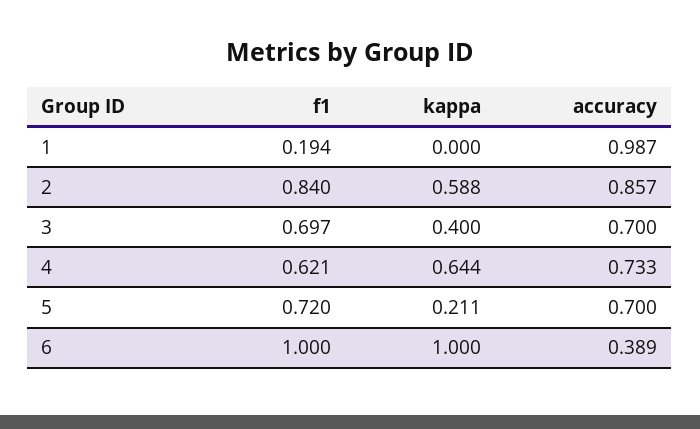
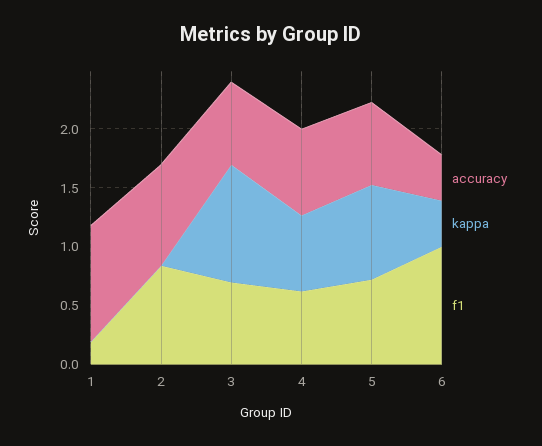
  {
    "f1": {
      "1": 0.194,
      "2": 0.84,
      "3": 0.697,
      "4": 0.621,
      "5": 0.72,
      "6": 1
    },
    "kappa": {
      "1": 0,
-     "2": 0.588,
+     "2": 0,
-     "3": 0.4,
+     "3": 1,
      "4": 0.644,
-     "5": 0.211,
+     "5": 0.8,
-     "6": 1
+     "6": 0.4
    },
    "accuracy": {
      "1": 0.987,
      "2": 0.857,
      "3": 0.7,
      "4": 0.733,
      "5": 0.7,
      "6": 0.389
    }
  }

